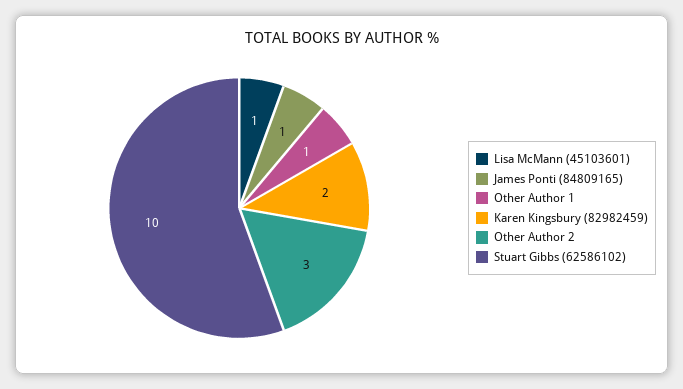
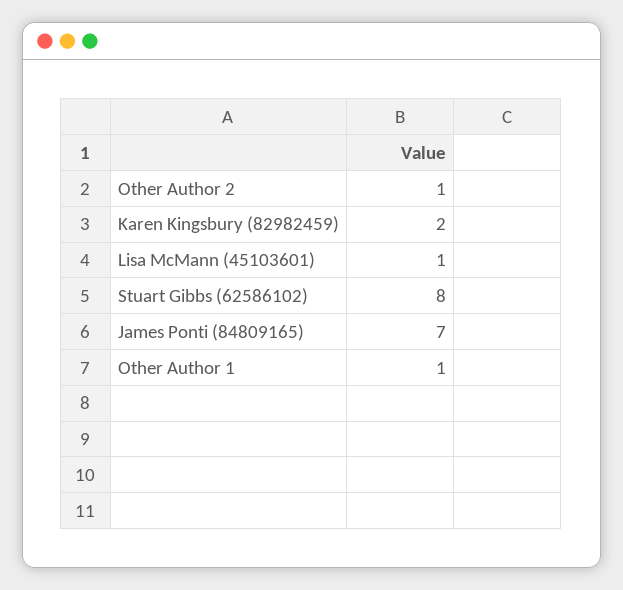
  {
    "Lisa McMann (45103601)": 1,
-   "James Ponti (84809165)": 1,
+   "James Ponti (84809165)": 7,
    "Other Author 1": 1,
    "Karen Kingsbury (82982459)": 2,
-   "Other Author 2": 3,
+   "Other Author 2": 1,
-   "Stuart Gibbs (62586102)": 10
+   "Stuart Gibbs (62586102)": 8
  }

